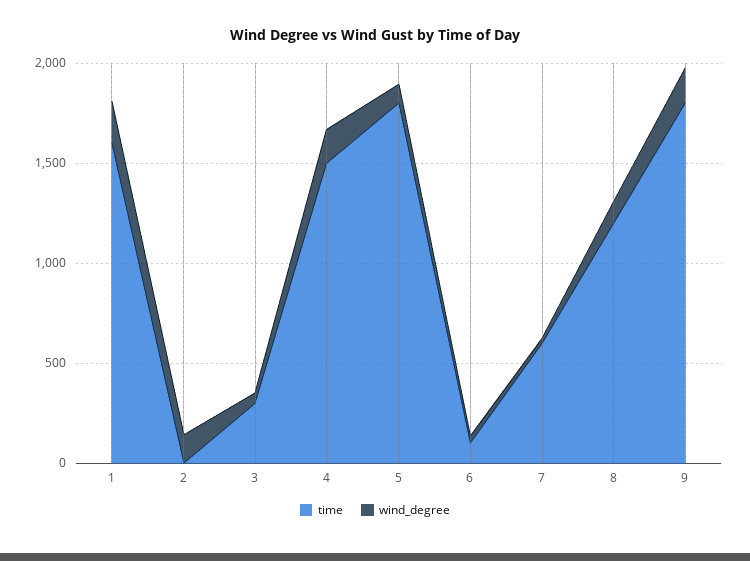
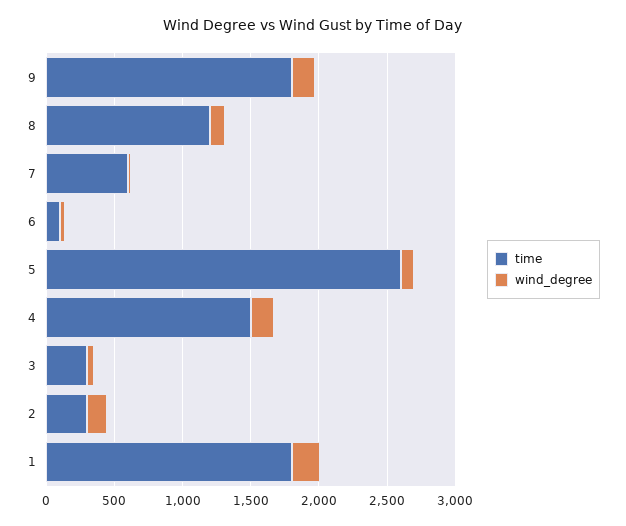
  {
    "time": {
-     "1": 1600,
+     "1": 1800,
-     "2": 0,
+     "2": 300,
      "3": 300,
      "4": 1500,
-     "5": 1800,
+     "5": 2600,
      "6": 100,
      "7": 600,
      "8": 1200,
      "9": 1800
    },
    "wind_degree": {
      "1": 200,
      "2": 100,
      "3": 100,
      "4": 200,
      "5": 100,
      "6": 0,
      "7": 0,
      "8": 100,
      "9": 200
    }
  }

